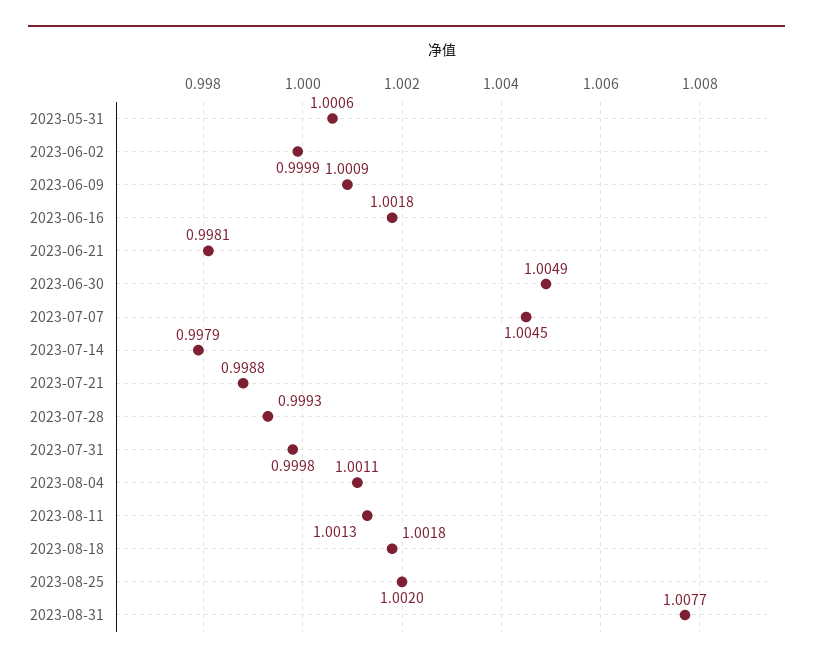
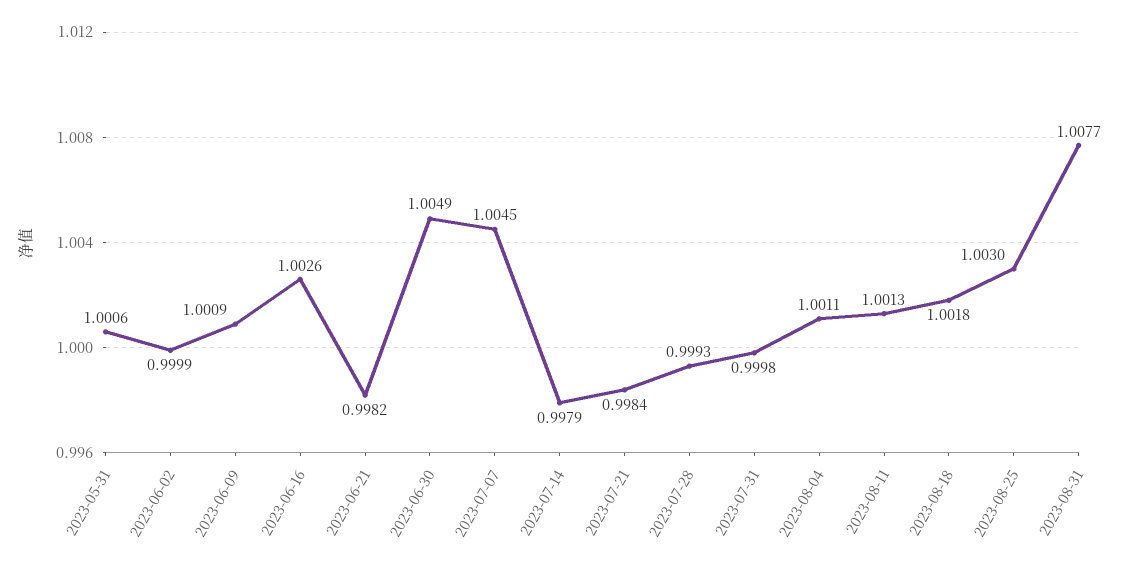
  {
    "2023-05-31": 1.0006,
    "2023-06-02": 0.9999,
    "2023-06-09": 1.0009,
-   "2023-06-16": 1.0018,
+   "2023-06-16": 1.0026,
-   "2023-06-21": 0.9981,
+   "2023-06-21": 0.9982,
    "2023-06-30": 1.0049,
    "2023-07-07": 1.0045,
    "2023-07-14": 0.9979,
-   "2023-07-21": 0.9988,
+   "2023-07-21": 0.9984,
    "2023-07-28": 0.9993,
    "2023-07-31": 0.9998,
    "2023-08-04": 1.0011,
    "2023-08-11": 1.0013,
    "2023-08-18": 1.0018,
-   "2023-08-25": 1.002,
+   "2023-08-25": 1.003,
    "2023-08-31": 1.0077
  }

